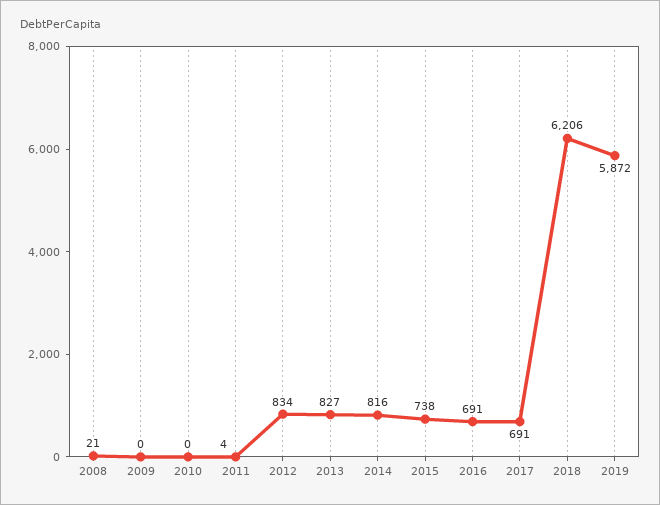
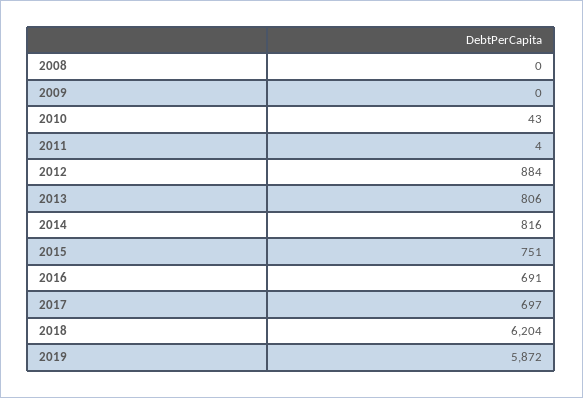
  {
-   "2008": 21,
+   "2008": 0,
    "2009": 0,
-   "2010": 0,
+   "2010": 43,
    "2011": 4,
-   "2012": 834,
+   "2012": 884,
-   "2013": 827,
+   "2013": 806,
    "2014": 816,
-   "2015": 738,
+   "2015": 751,
    "2016": 691,
-   "2017": 691,
+   "2017": 697,
-   "2018": 6206,
+   "2018": 6204,
    "2019": 5872
  }

